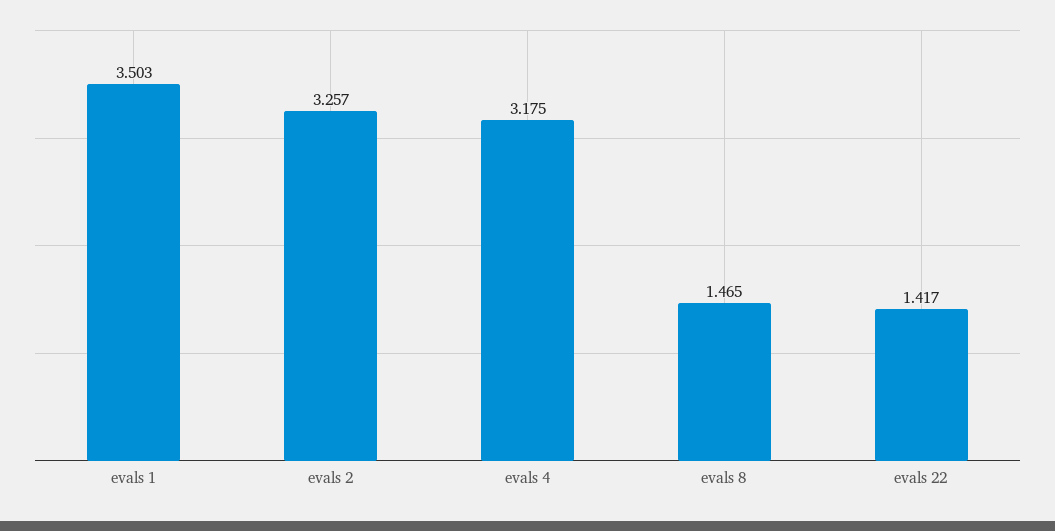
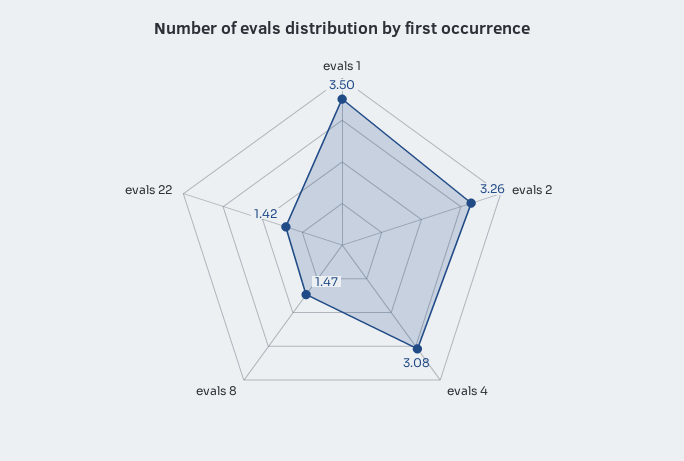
  {
    "evals 1": 3.503,
    "evals 2": 3.257,
-   "evals 4": 3.175,
+   "evals 4": 3.08,
    "evals 8": 1.465,
    "evals 22": 1.417
  }

